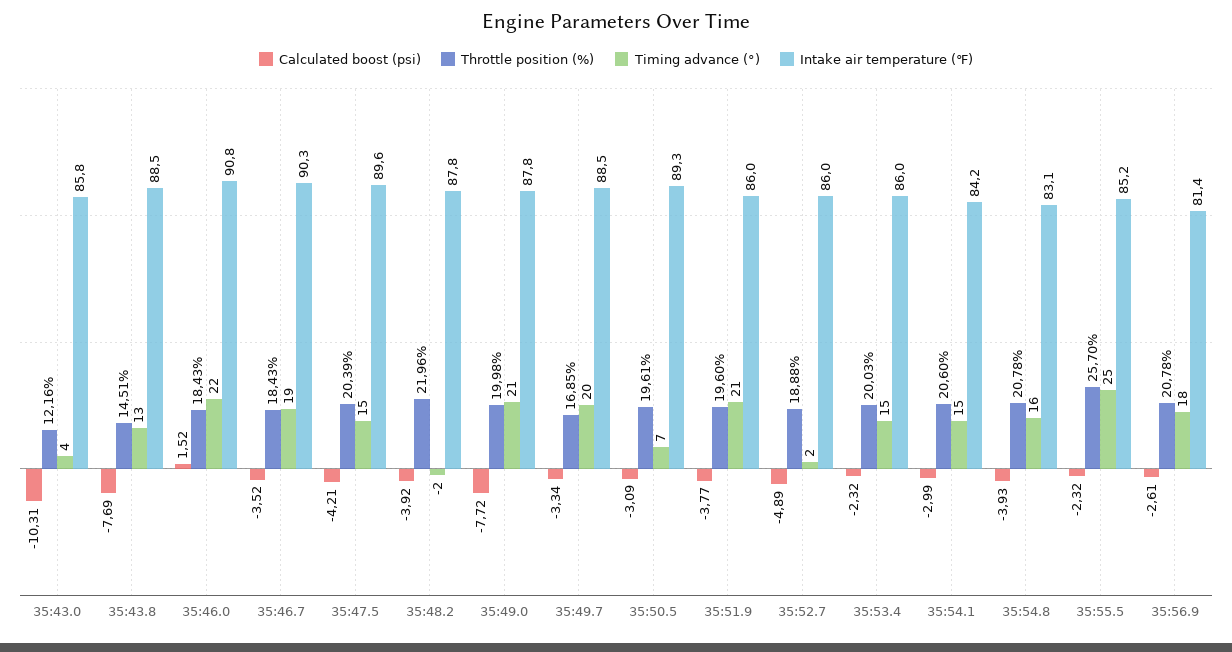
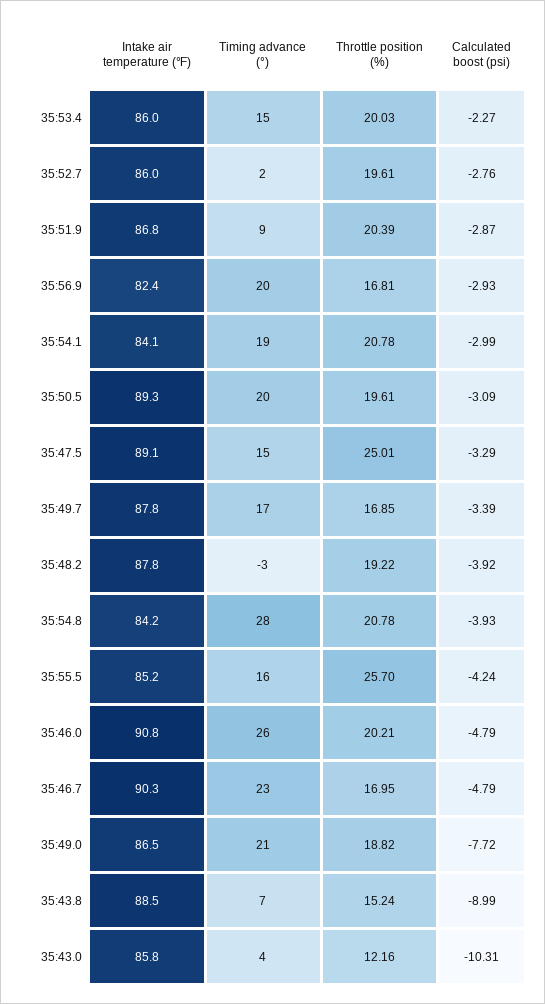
  {
    "Calculated boost (psi)": {
      "35:43.0": -10.31,
-     "35:43.8": -7.69,
+     "35:43.8": -8.99,
-     "35:46.0": 1.52,
+     "35:46.0": -4.79,
-     "35:46.7": -3.52,
+     "35:46.7": -4.79,
-     "35:47.5": -4.21,
+     "35:47.5": -3.29,
      "35:48.2": -3.92,
      "35:49.0": -7.72,
-     "35:49.7": -3.34,
+     "35:49.7": -3.39,
      "35:50.5": -3.09,
-     "35:51.9": -3.77,
+     "35:51.9": -2.87,
-     "35:52.7": -4.89,
+     "35:52.7": -2.76,
-     "35:53.4": -2.32,
+     "35:53.4": -2.27,
      "35:54.1": -2.99,
      "35:54.8": -3.93,
-     "35:55.5": -2.32,
+     "35:55.5": -4.24,
-     "35:56.9": -2.61
+     "35:56.9": -2.93
    },
    "Throttle position (%)": {
      "35:43.0": 12.16,
-     "35:43.8": 14.51,
+     "35:43.8": 15.24,
-     "35:46.0": 18.43,
+     "35:46.0": 20.21,
-     "35:46.7": 18.43,
+     "35:46.7": 16.95,
-     "35:47.5": 20.39,
+     "35:47.5": 25.01,
-     "35:48.2": 21.96,
+     "35:48.2": 19.22,
-     "35:49.0": 19.98,
+     "35:49.0": 18.82,
      "35:49.7": 16.85,
      "35:50.5": 19.61,
-     "35:51.9": 19.6,
+     "35:51.9": 20.39,
-     "35:52.7": 18.88,
+     "35:52.7": 19.61,
      "35:53.4": 20.03,
-     "35:54.1": 20.6,
+     "35:54.1": 20.78,
      "35:54.8": 20.78,
      "35:55.5": 25.7,
-     "35:56.9": 20.78
+     "35:56.9": 16.81
    },
    "Timing advance (°)": {
      "35:43.0": 4,
-     "35:43.8": 13,
+     "35:43.8": 7,
-     "35:46.0": 22,
+     "35:46.0": 26,
-     "35:46.7": 19,
+     "35:46.7": 23,
      "35:47.5": 15,
-     "35:48.2": -2,
+     "35:48.2": -3,
      "35:49.0": 21,
-     "35:49.7": 20,
+     "35:49.7": 17,
-     "35:50.5": 7,
+     "35:50.5": 20,
-     "35:51.9": 21,
+     "35:51.9": 9,
      "35:52.7": 2,
      "35:53.4": 15,
-     "35:54.1": 15,
+     "35:54.1": 19,
-     "35:54.8": 16,
+     "35:54.8": 28,
-     "35:55.5": 25,
+     "35:55.5": 16,
-     "35:56.9": 18
+     "35:56.9": 20
    },
    "Intake air temperature (℉)": {
      "35:43.0": 85.8,
      "35:43.8": 88.5,
      "35:46.0": 90.8,
      "35:46.7": 90.3,
-     "35:47.5": 89.6,
+     "35:47.5": 89.1,
      "35:48.2": 87.8,
-     "35:49.0": 87.8,
+     "35:49.0": 86.5,
-     "35:49.7": 88.5,
+     "35:49.7": 87.8,
      "35:50.5": 89.3,
-     "35:51.9": 86,
+     "35:51.9": 86.8,
      "35:52.7": 86,
      "35:53.4": 86,
-     "35:54.1": 84.2,
+     "35:54.1": 84.1,
-     "35:54.8": 83.1,
+     "35:54.8": 84.2,
      "35:55.5": 85.2,
-     "35:56.9": 81.4
+     "35:56.9": 82.4
    }
  }

